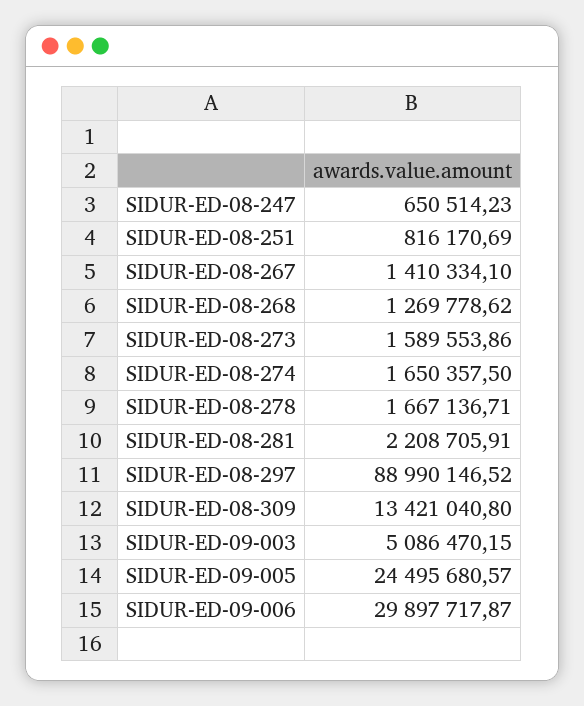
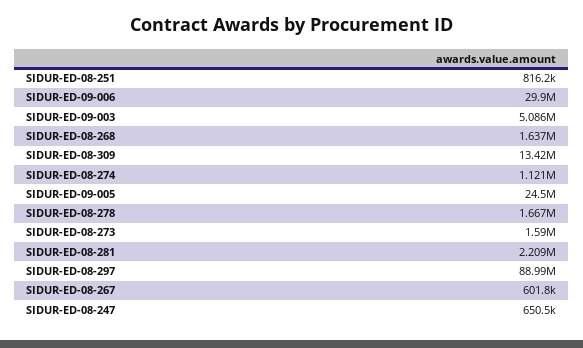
  {
    "SIDUR-ED-08-247": 650514.23,
    "SIDUR-ED-08-251": 816170.69,
-   "SIDUR-ED-08-267": 1410334.1,
+   "SIDUR-ED-08-267": 601800,
-   "SIDUR-ED-08-268": 1269778.62,
+   "SIDUR-ED-08-268": 1637000,
    "SIDUR-ED-08-273": 1589553.86,
-   "SIDUR-ED-08-274": 1650357.5,
+   "SIDUR-ED-08-274": 1121000,
    "SIDUR-ED-08-278": 1667136.71,
    "SIDUR-ED-08-281": 2208705.91,
    "SIDUR-ED-08-297": 88990146.52,
    "SIDUR-ED-08-309": 13421040.8,
    "SIDUR-ED-09-003": 5086470.15,
    "SIDUR-ED-09-005": 24495680.57,
    "SIDUR-ED-09-006": 29897717.87
  }

